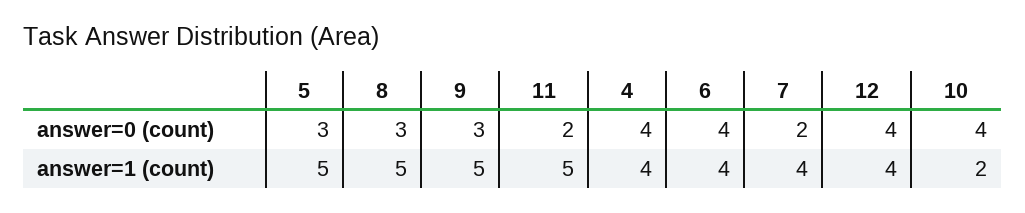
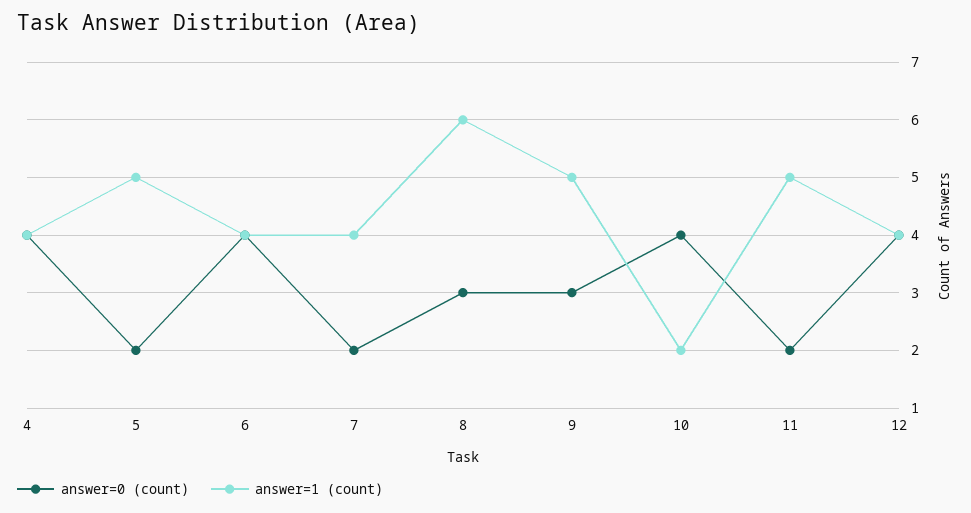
  {
    "answer=0 (count)": {
-     "5": 3,
+     "5": 2,
      "8": 3,
      "9": 3,
      "11": 2,
      "4": 4,
      "6": 4,
      "7": 2,
      "12": 4,
      "10": 4
    },
    "answer=1 (count)": {
      "5": 5,
-     "8": 5,
+     "8": 6,
      "9": 5,
      "11": 5,
      "4": 4,
      "6": 4,
      "7": 4,
      "12": 4,
      "10": 2
    }
  }

